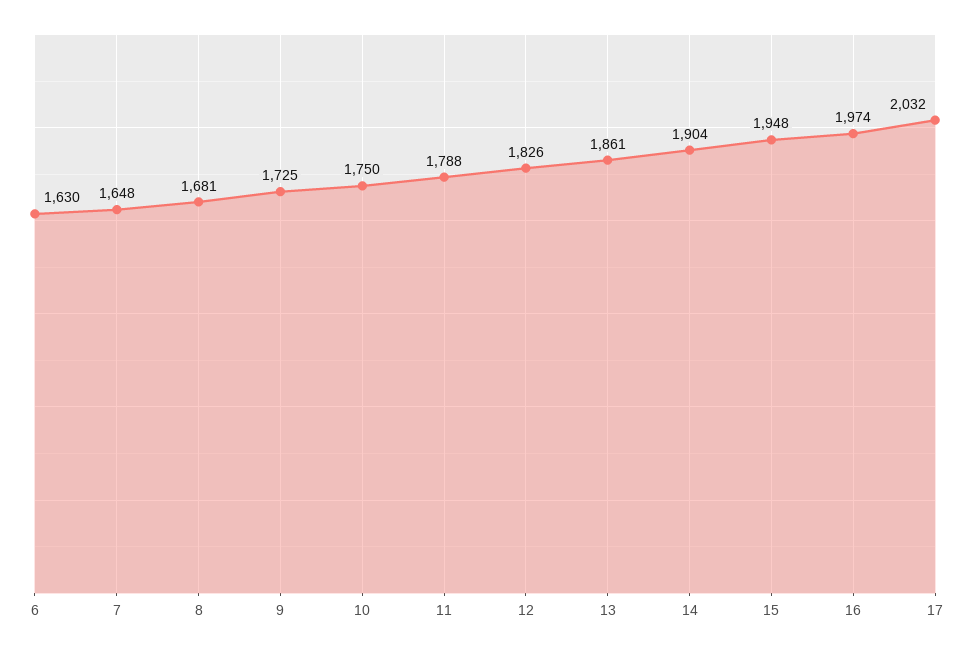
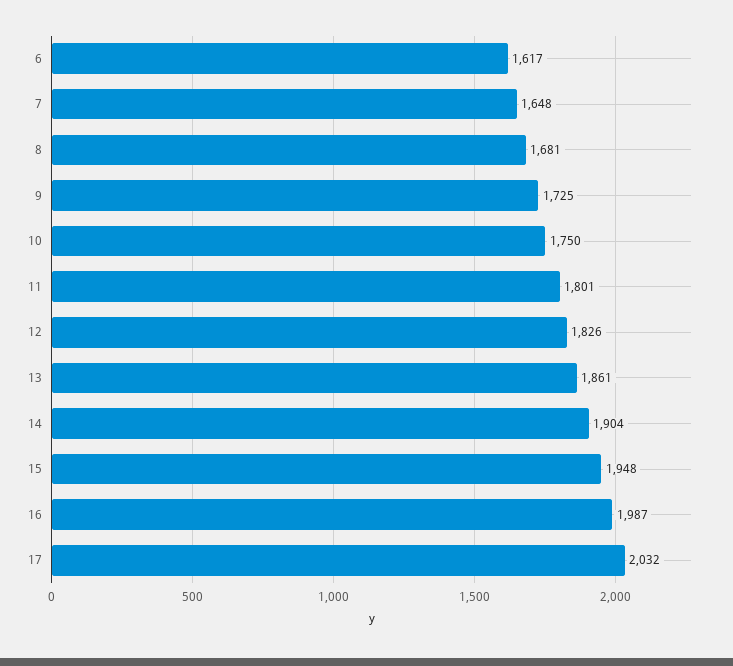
  {
-   "6": 1630,
+   "6": 1617,
    "7": 1648,
    "8": 1681,
    "9": 1725,
    "10": 1750,
-   "11": 1788,
+   "11": 1801,
    "12": 1826,
    "13": 1861,
    "14": 1904,
    "15": 1948,
-   "16": 1974,
+   "16": 1987,
    "17": 2032
  }

